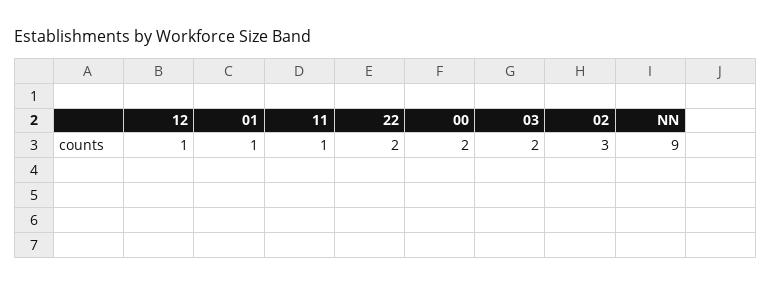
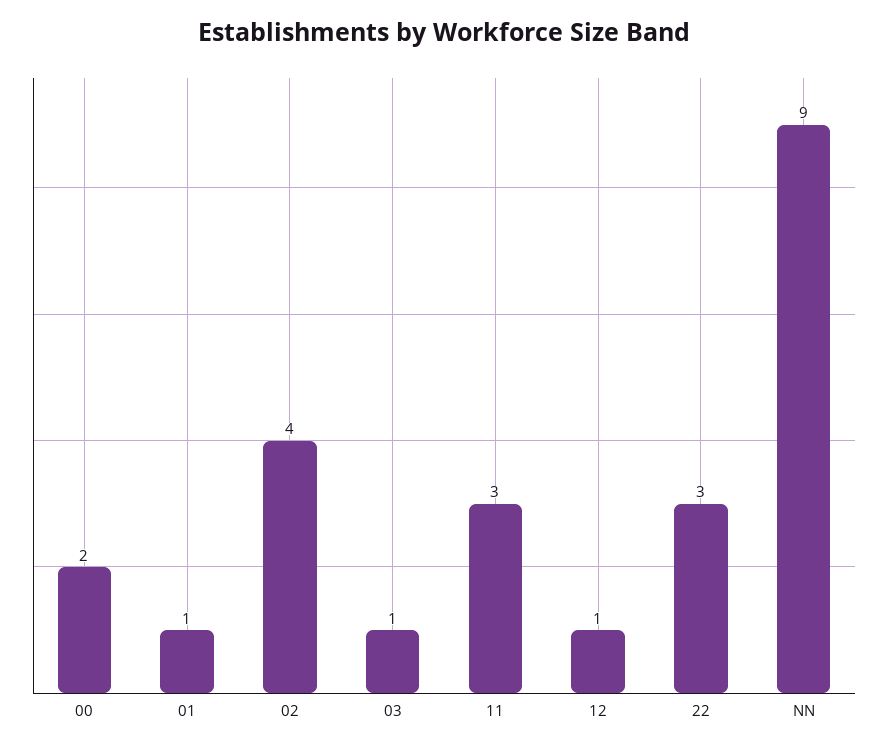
  {
    "12": 1,
    "01": 1,
-   "11": 1,
+   "11": 3,
-   "22": 2,
+   "22": 3,
    "00": 2,
-   "03": 2,
+   "03": 1,
-   "02": 3,
+   "02": 4,
    "NN": 9
  }

